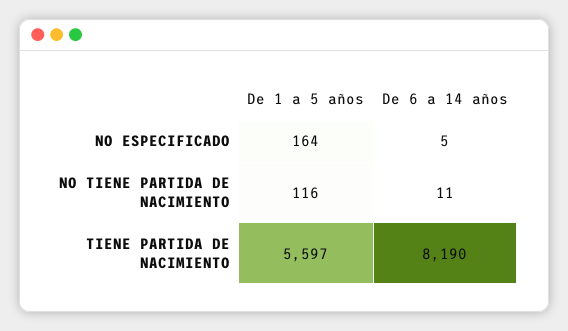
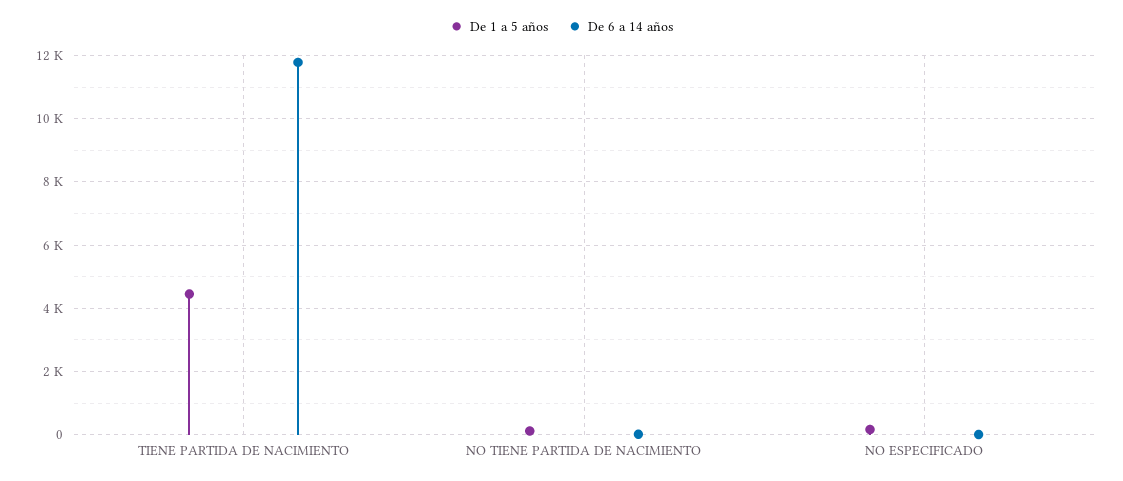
  {
    "De 1 a 5 años": {
      "NO ESPECIFICADO": 164,
      "NO TIENE PARTIDA DE NACIMIENTO": 116,
-     "TIENE PARTIDA DE NACIMIENTO": 5597
+     "TIENE PARTIDA DE NACIMIENTO": 4400
    },
    "De 6 a 14 años": {
      "NO ESPECIFICADO": 5,
      "NO TIENE PARTIDA DE NACIMIENTO": 11,
-     "TIENE PARTIDA DE NACIMIENTO": 8190
+     "TIENE PARTIDA DE NACIMIENTO": 11800
    }
  }

